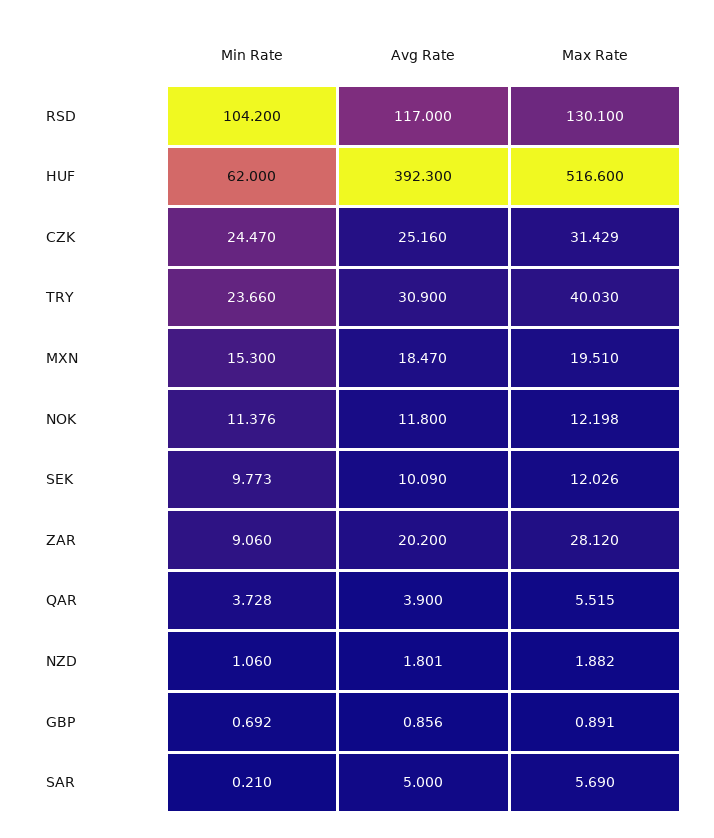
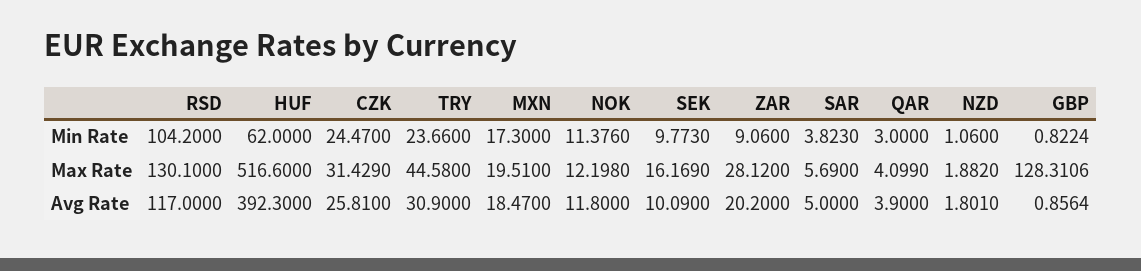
  {
    "Min Rate": {
      "RSD": 104.2,
      "HUF": 62,
      "CZK": 24.47,
      "TRY": 23.66,
-     "MXN": 15.3,
+     "MXN": 17.3,
      "NOK": 11.376,
      "SEK": 9.773,
      "ZAR": 9.06,
-     "QAR": 3.728,
+     "QAR": 3,
      "NZD": 1.06,
-     "GBP": 0.692,
+     "GBP": 0.8224,
-     "SAR": 0.21
+     "SAR": 3.823
    },
    "Avg Rate": {
      "RSD": 117,
      "HUF": 392.3,
-     "CZK": 25.16,
+     "CZK": 25.81,
      "TRY": 30.9,
      "MXN": 18.47,
      "NOK": 11.8,
      "SEK": 10.09,
      "ZAR": 20.2,
      "QAR": 3.9,
      "NZD": 1.801,
      "GBP": 0.8564,
      "SAR": 5
    },
    "Max Rate": {
      "RSD": 130.1,
      "HUF": 516.6,
      "CZK": 31.429,
-     "TRY": 40.03,
+     "TRY": 44.58,
      "MXN": 19.51,
      "NOK": 12.198,
-     "SEK": 12.026,
+     "SEK": 16.169,
      "ZAR": 28.12,
-     "QAR": 5.515,
+     "QAR": 4.099,
      "NZD": 1.882,
-     "GBP": 0.891,
+     "GBP": 128.3106,
      "SAR": 5.69
    }
  }

